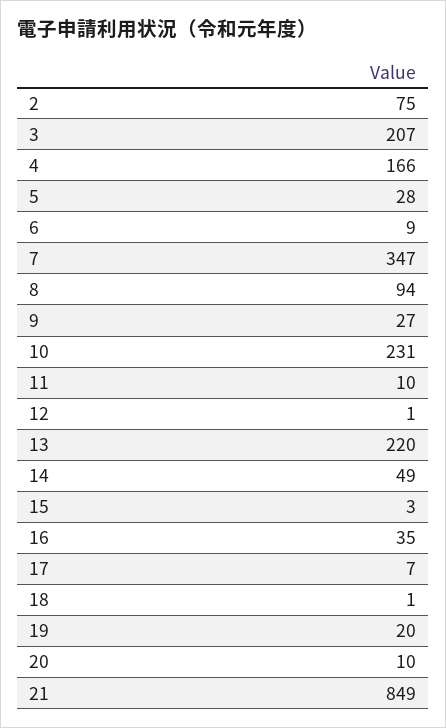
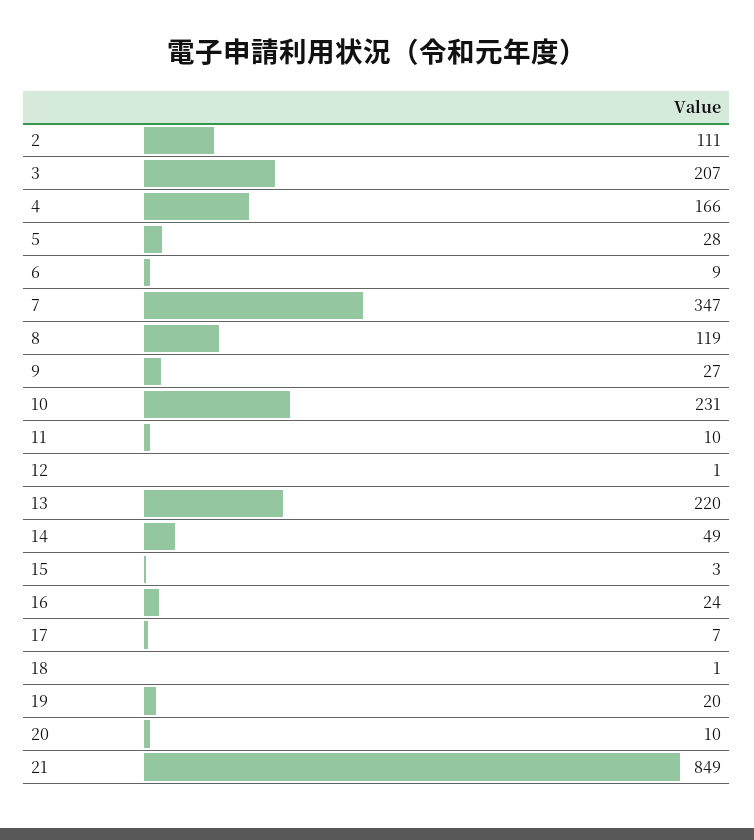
  {
-   "2": 75,
+   "2": 111,
    "3": 207,
    "4": 166,
    "5": 28,
    "6": 9,
    "7": 347,
-   "8": 94,
+   "8": 119,
    "9": 27,
    "10": 231,
    "11": 10,
    "12": 1,
    "13": 220,
    "14": 49,
    "15": 3,
-   "16": 35,
+   "16": 24,
    "17": 7,
    "18": 1,
    "19": 20,
    "20": 10,
    "21": 849
  }

